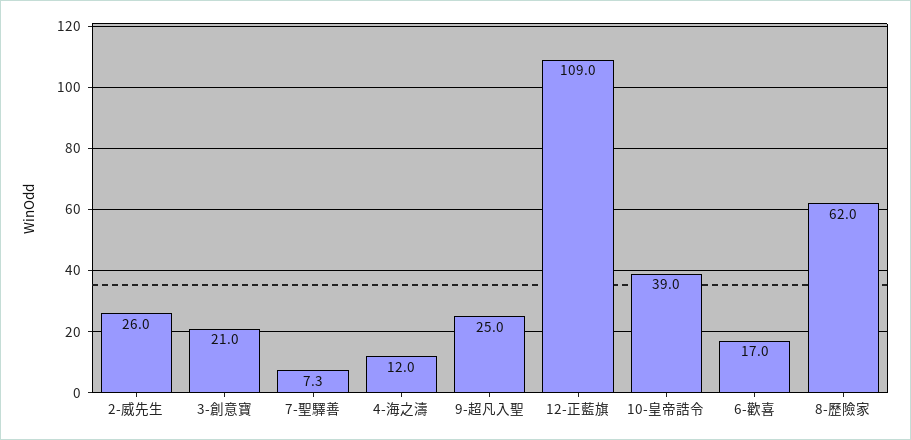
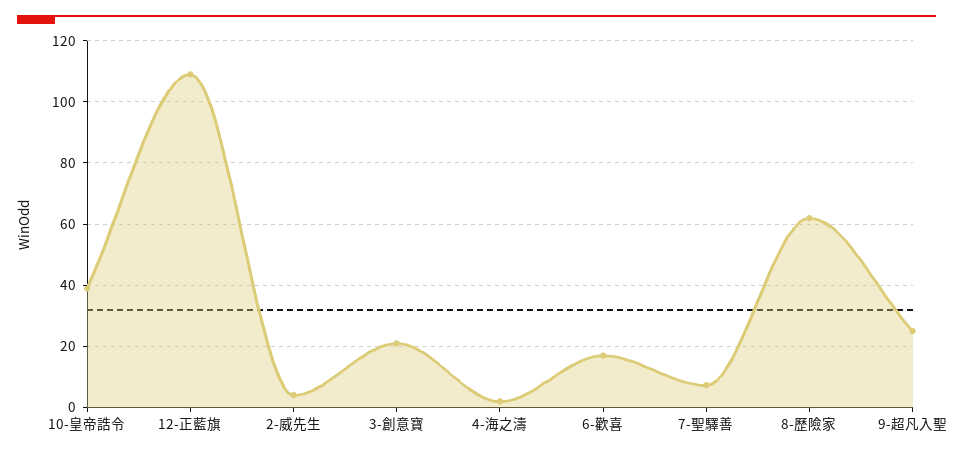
  {
-   "2-威先生": 26,
+   "2-威先生": 4,
    "3-創意寶": 21,
    "7-聖驛善": 7.3,
-   "4-海之濤": 12,
+   "4-海之濤": 2,
    "9-超凡入聖": 25,
    "12-正藍旗": 109,
    "10-皇帝誥令": 39,
    "6-歡喜": 17,
    "8-歷險家": 62
  }

